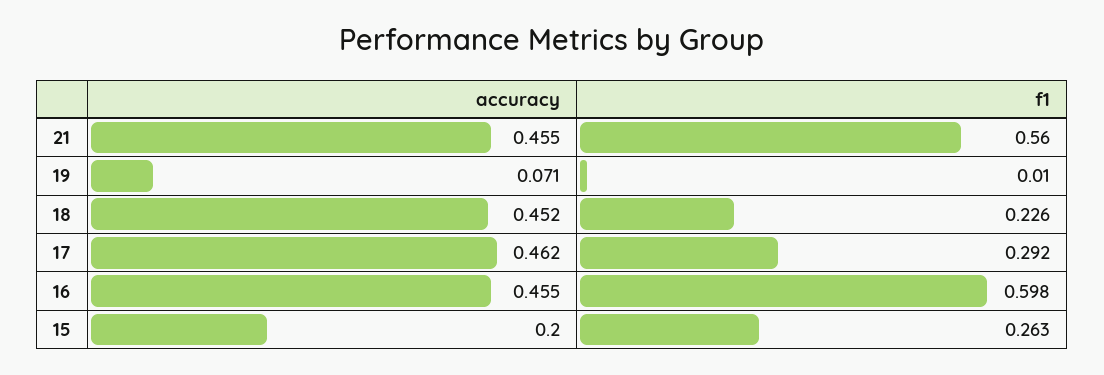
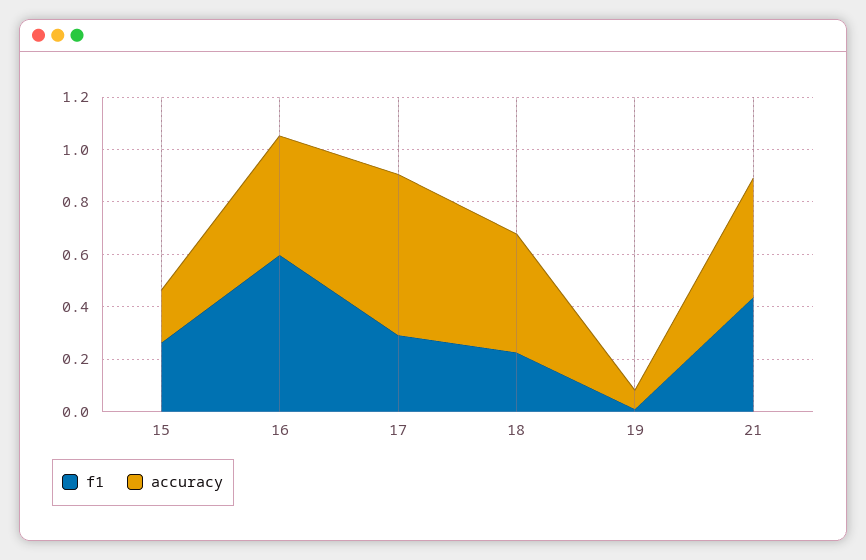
  {
    "accuracy": {
      "21": 0.455,
      "19": 0.071,
      "18": 0.452,
-     "17": 0.462,
+     "17": 0.6,
      "16": 0.455,
      "15": 0.2
    },
    "f1": {
-     "21": 0.56,
+     "21": 0.45,
      "19": 0.01,
      "18": 0.226,
      "17": 0.292,
      "16": 0.598,
      "15": 0.263
    }
  }

